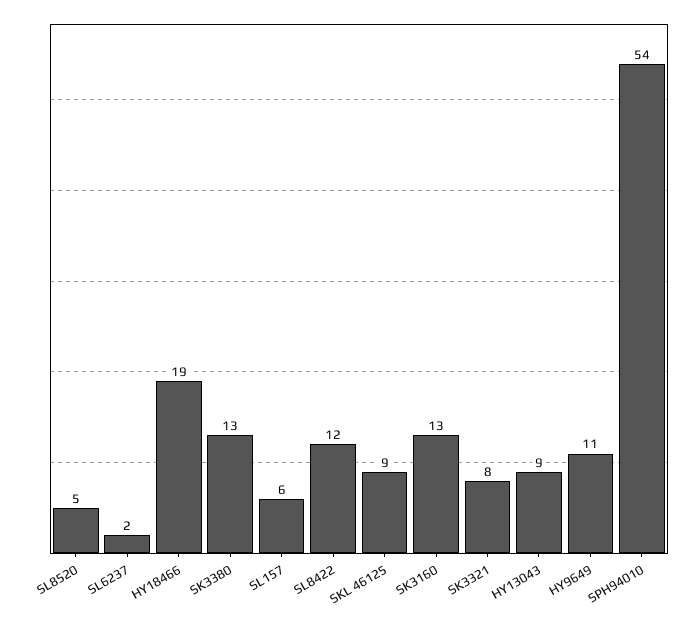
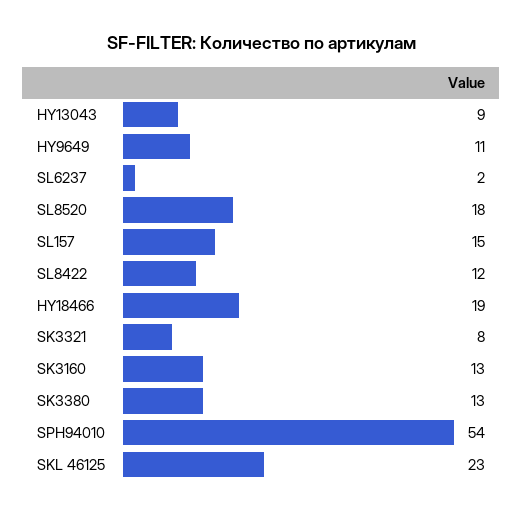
  {
-   "SL8520": 5,
+   "SL8520": 18,
    "SL6237": 2,
    "HY18466": 19,
    "SK3380": 13,
-   "SL157": 6,
+   "SL157": 15,
    "SL8422": 12,
-   "SKL 46125": 9,
+   "SKL 46125": 23,
    "SK3160": 13,
    "SK3321": 8,
    "HY13043": 9,
    "HY9649": 11,
    "SPH94010": 54
  }

